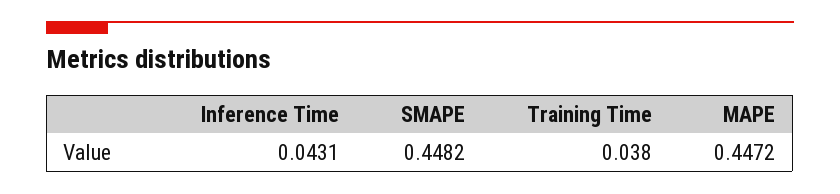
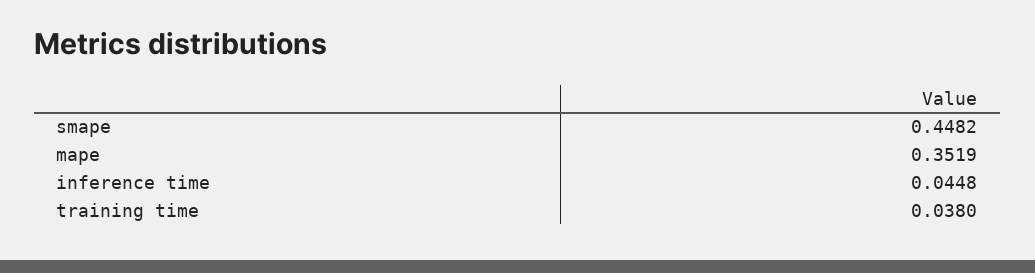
  {
-   "Inference Time": 0.0431,
+   "Inference Time": 0.0448,
    "SMAPE": 0.4482,
    "Training Time": 0.038,
-   "MAPE": 0.4472
+   "MAPE": 0.3519
  }

